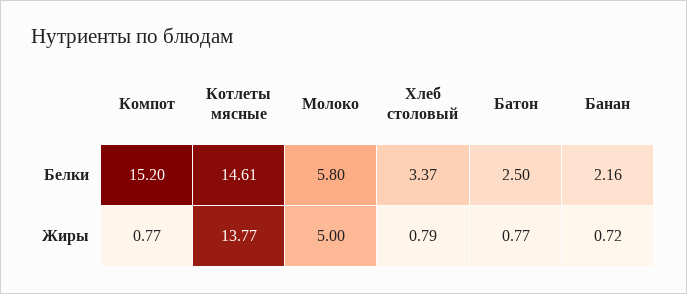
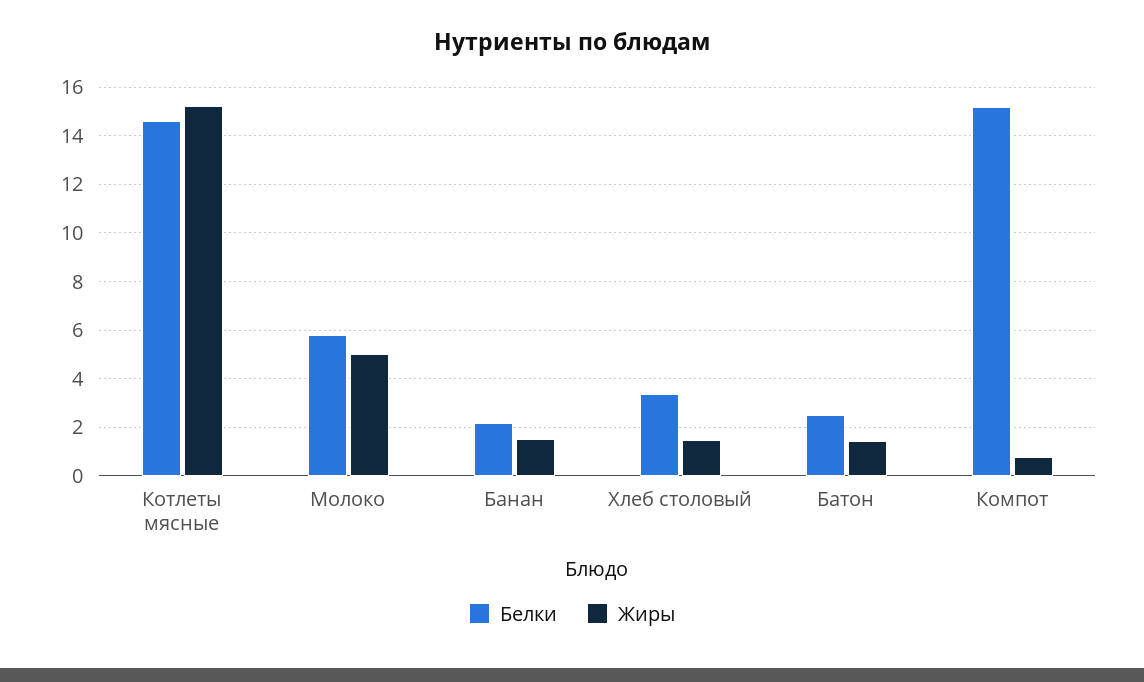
  {
    "Белки": {
      "Компот": 15.2,
      "Котлеты мясные": 14.61,
      "Молоко": 5.8,
      "Хлеб столовый": 3.37,
      "Батон": 2.5,
      "Банан": 2.16
    },
    "Жиры": {
      "Компот": 0.77,
-     "Котлеты мясные": 13.77,
+     "Котлеты мясные": 15.25,
      "Молоко": 5,
-     "Хлеб столовый": 0.79,
+     "Хлеб столовый": 1.5,
-     "Батон": 0.77,
+     "Батон": 1.5,
-     "Банан": 0.72
+     "Банан": 1.5
    }
  }

